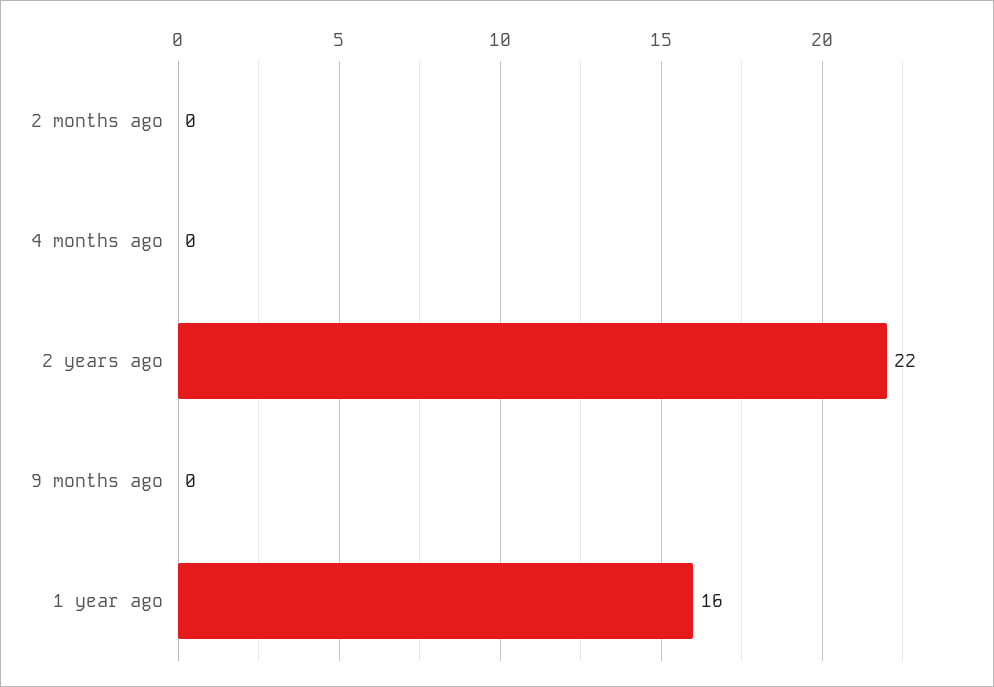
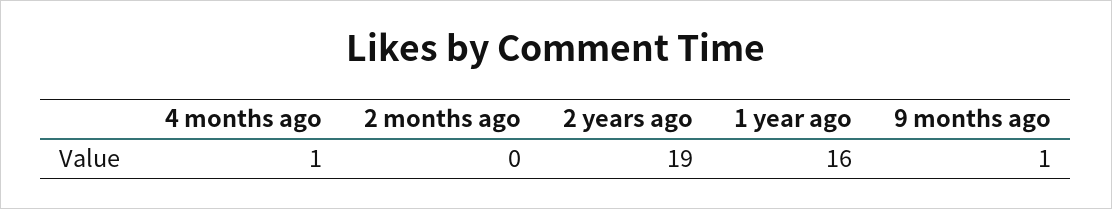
  {
    "2 months ago": 0,
-   "4 months ago": 0,
+   "4 months ago": 1,
-   "2 years ago": 22,
+   "2 years ago": 19,
-   "9 months ago": 0,
+   "9 months ago": 1,
    "1 year ago": 16
  }

